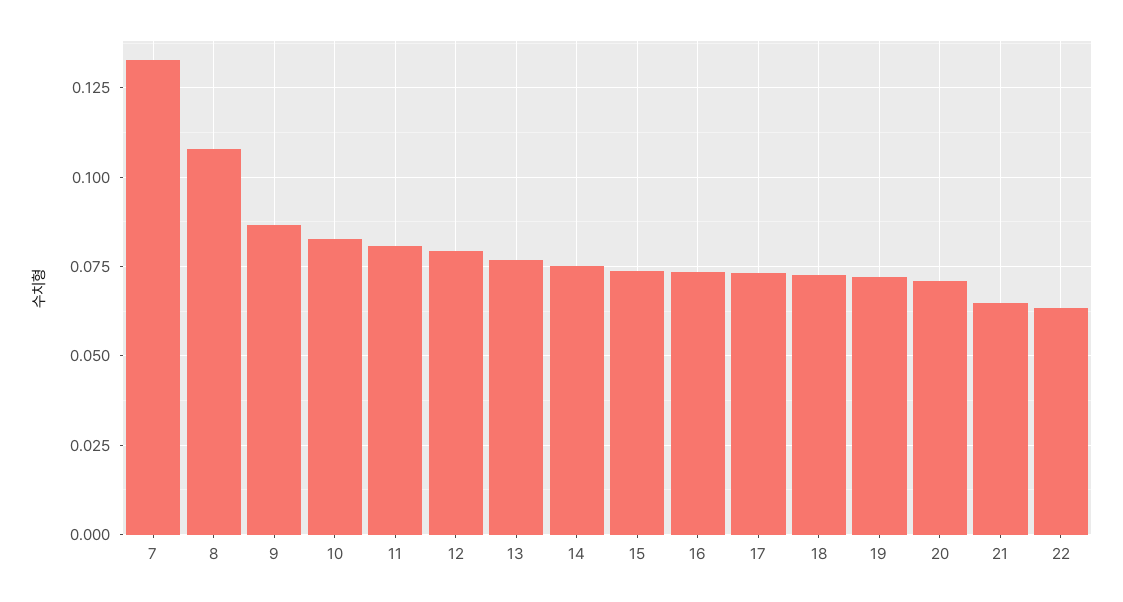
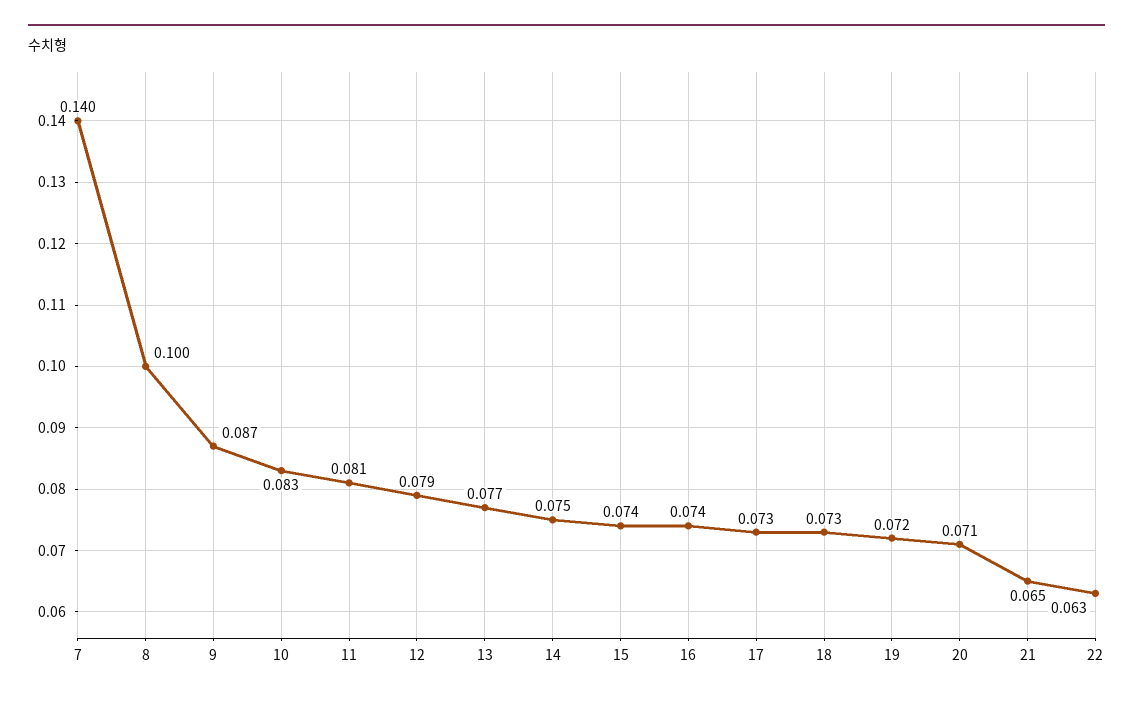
  {
-   "7": 0.1325,
+   "7": 0.14,
-   "8": 0.1075,
+   "8": 0.1,
    "9": 0.087,
    "10": 0.083,
    "11": 0.081,
    "12": 0.079,
    "13": 0.077,
    "14": 0.075,
    "15": 0.074,
    "16": 0.074,
    "17": 0.073,
    "18": 0.073,
    "19": 0.072,
    "20": 0.071,
    "21": 0.065,
    "22": 0.063
  }

